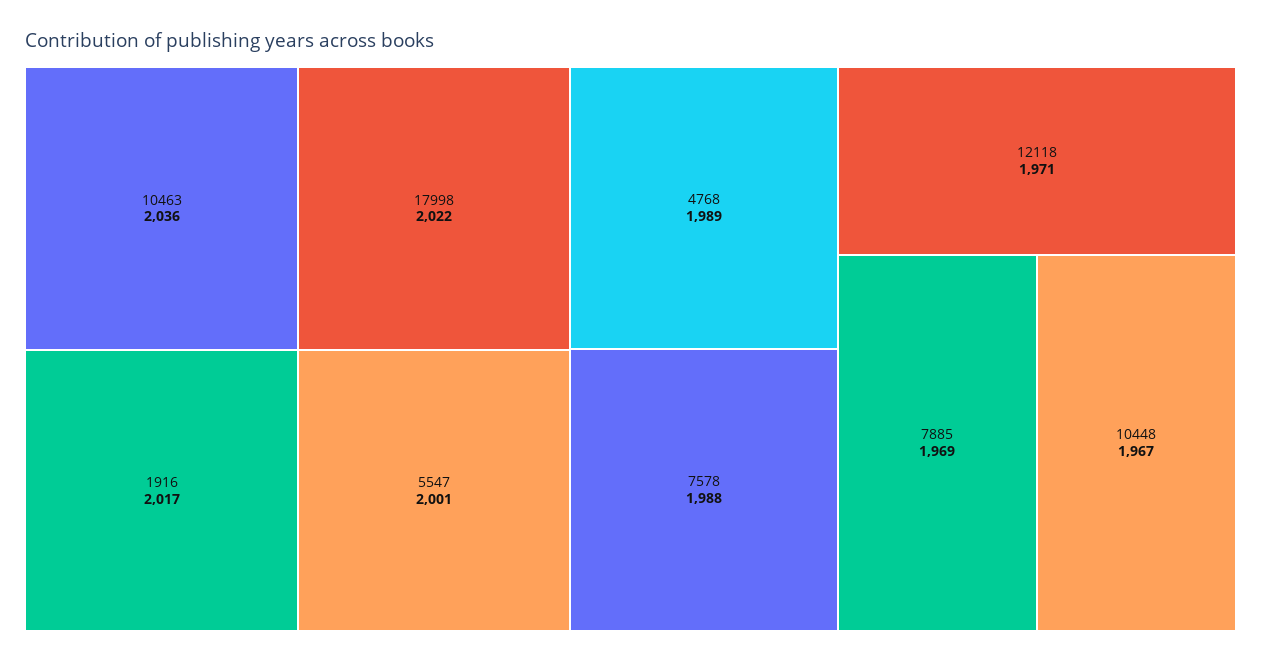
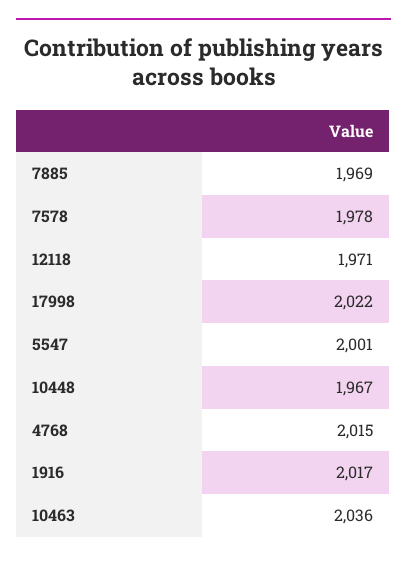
  {
    "10463": 2036,
    "17998": 2022,
    "1916": 2017,
    "5547": 2001,
-   "4768": 1989,
+   "4768": 2015,
-   "7578": 1988,
+   "7578": 1978,
    "12118": 1971,
    "7885": 1969,
    "10448": 1967
  }

